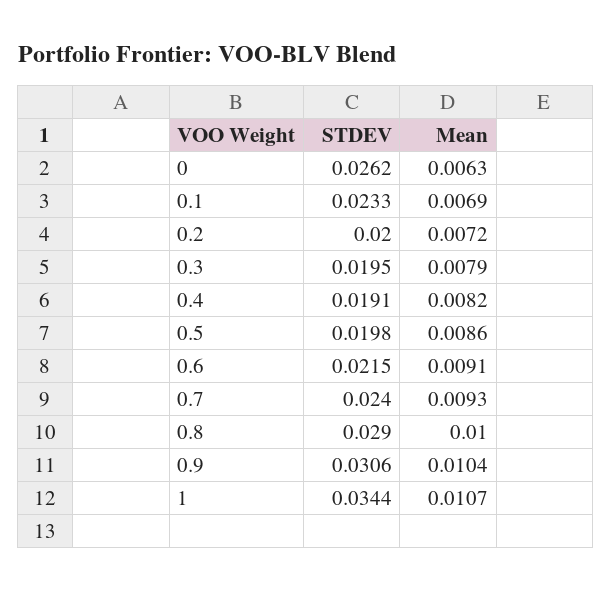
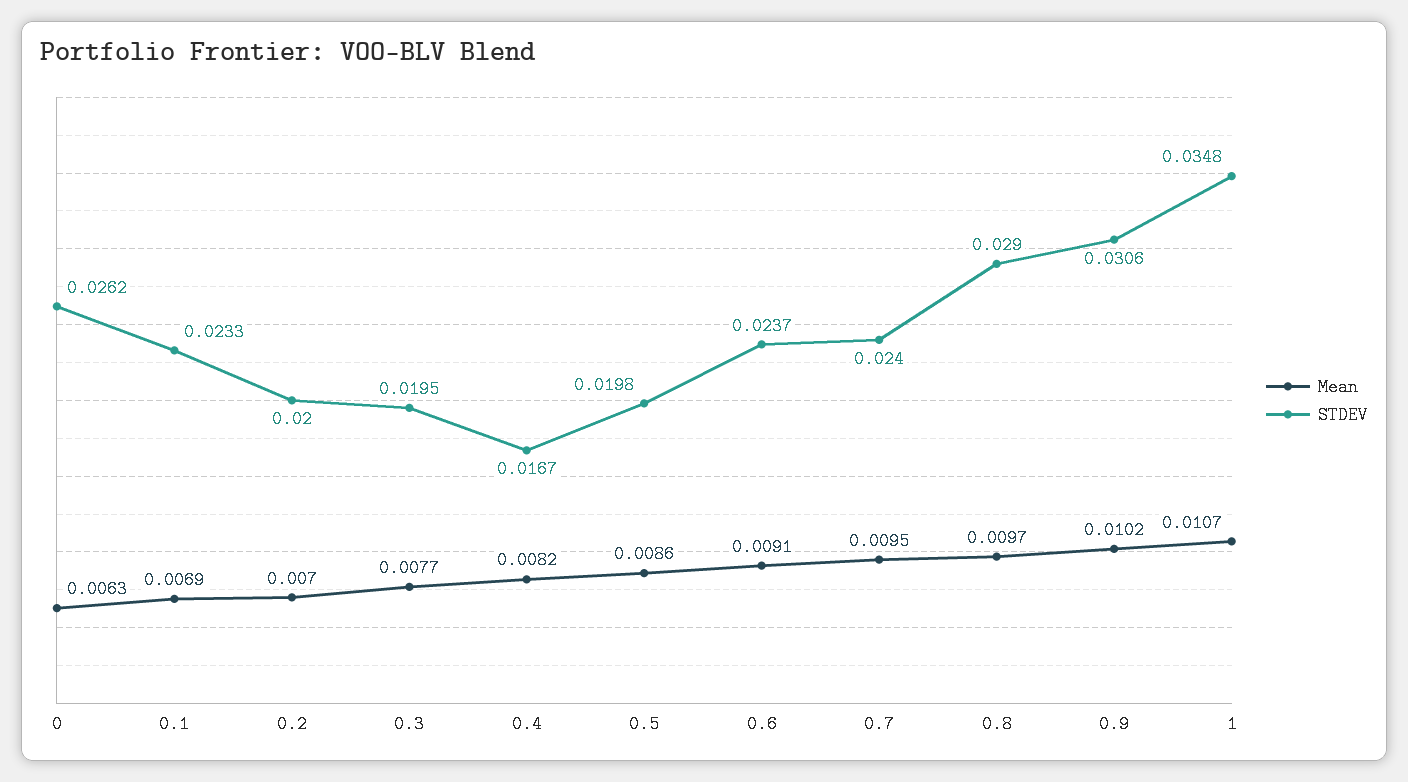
  {
    "STDEV": {
      "0": 0.0262,
      "0.1": 0.0233,
      "0.2": 0.02,
      "0.3": 0.0195,
-     "0.4": 0.0191,
+     "0.4": 0.0167,
      "0.5": 0.0198,
-     "0.6": 0.0215,
+     "0.6": 0.0237,
      "0.7": 0.024,
      "0.8": 0.029,
      "0.9": 0.0306,
-     "1": 0.0344
+     "1": 0.0348
    },
    "Mean": {
      "0": 0.0063,
      "0.1": 0.0069,
-     "0.2": 0.0072,
+     "0.2": 0.007,
-     "0.3": 0.0079,
+     "0.3": 0.0077,
      "0.4": 0.0082,
      "0.5": 0.0086,
      "0.6": 0.0091,
-     "0.7": 0.0093,
+     "0.7": 0.0095,
-     "0.8": 0.01,
+     "0.8": 0.0097,
-     "0.9": 0.0104,
+     "0.9": 0.0102,
      "1": 0.0107
    }
  }

